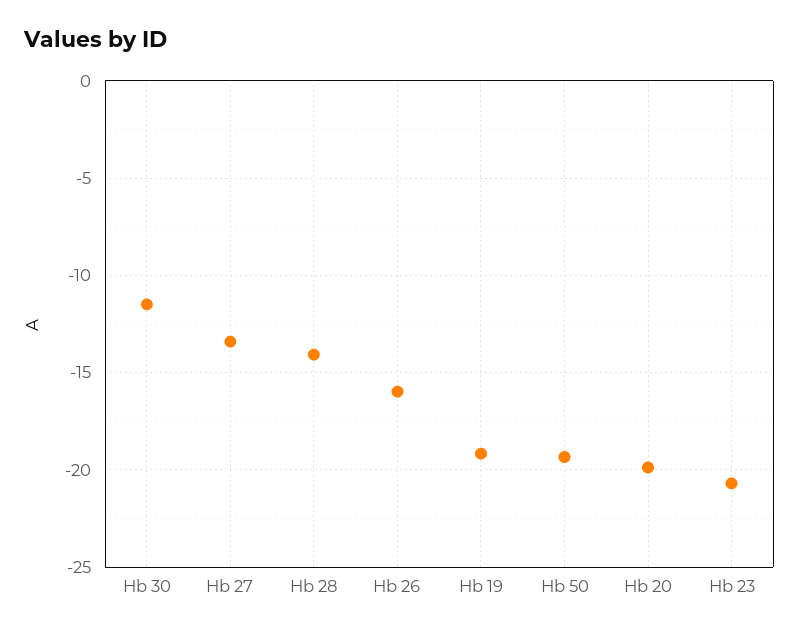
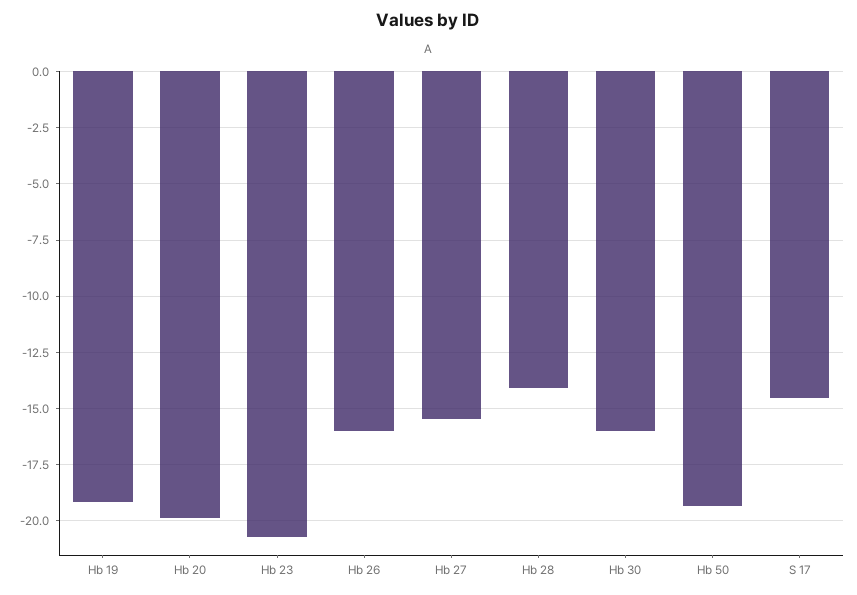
  {
-   "Hb 30": -11.5,
+   "Hb 30": -16,
-   "Hb 27": -13.5,
+   "Hb 27": -15.5,
    "Hb 28": -14,
    "Hb 26": -16,
    "Hb 19": -19,
    "Hb 50": -19.5,
    "Hb 20": -20,
-   "Hb 23": -20.5
+   "Hb 23": -20.5,
+   "S 17": -14.5
  }

